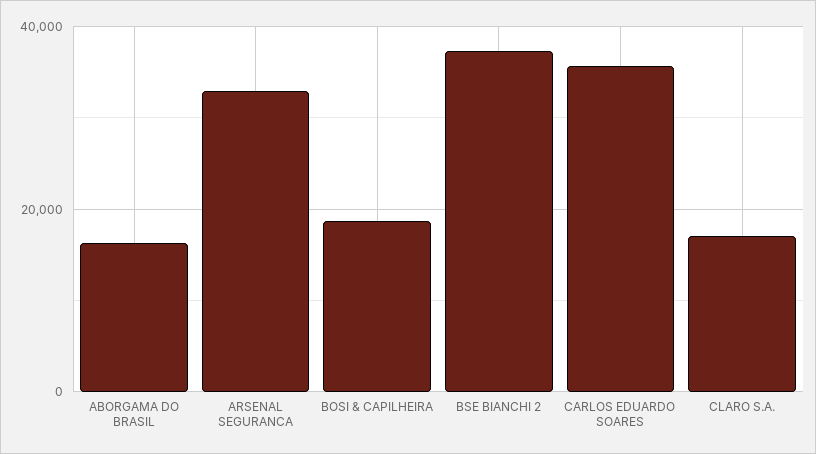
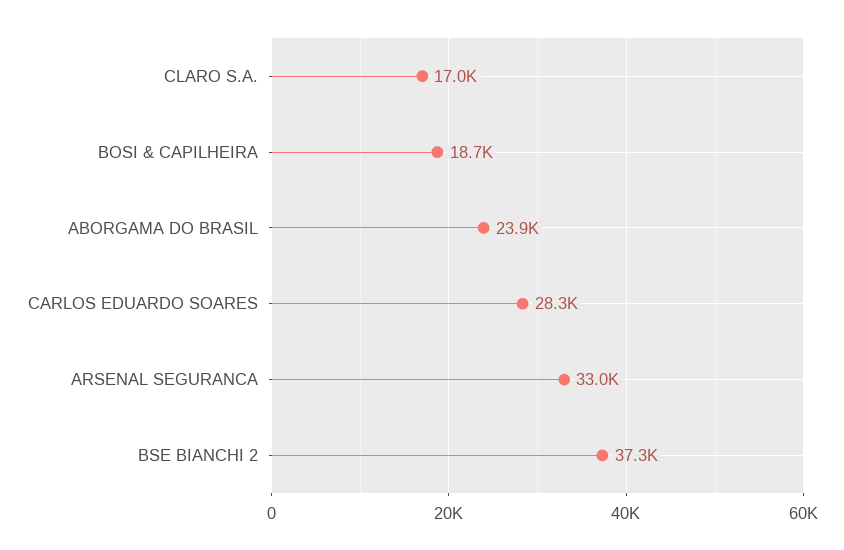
  {
-   "ABORGAMA DO BRASIL": 16000,
+   "ABORGAMA DO BRASIL": 23900,
    "ARSENAL SEGURANCA": 33000,
    "BOSI & CAPILHEIRA": 18700,
    "BSE BIANCHI 2": 37300,
-   "CARLOS EDUARDO SOARES": 36000,
+   "CARLOS EDUARDO SOARES": 28300,
    "CLARO S.A.": 17000
  }

